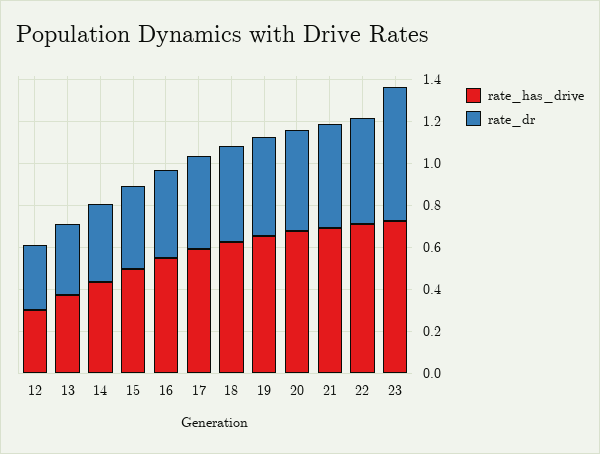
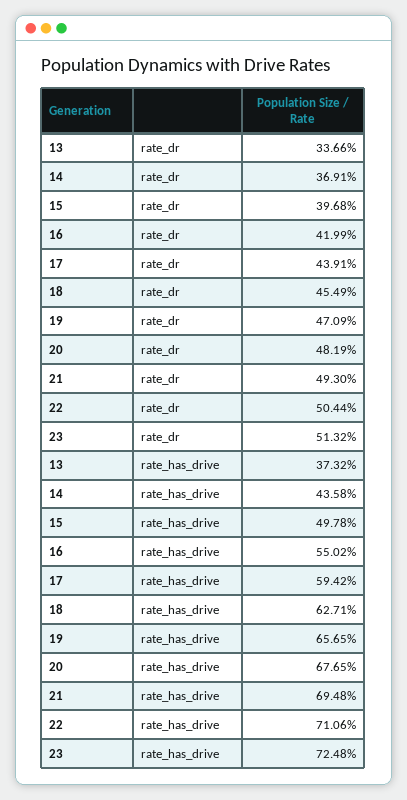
  {
    "rate_has_drive": {
-     "12": 0.3,
      "13": 0.3732,
      "14": 0.4358,
      "15": 0.4978,
      "16": 0.5502,
      "17": 0.5942,
      "18": 0.6271,
      "19": 0.6565,
      "20": 0.6765,
      "21": 0.6948,
      "22": 0.7106,
      "23": 0.7248
    },
    "rate_dr": {
-     "12": 0.3,
      "13": 0.3366,
      "14": 0.3691,
      "15": 0.3968,
      "16": 0.4199,
      "17": 0.4391,
      "18": 0.4549,
      "19": 0.4709,
      "20": 0.4819,
      "21": 0.493,
      "22": 0.5044,
-     "23": 0.65
+     "23": 0.5132
    }
  }

